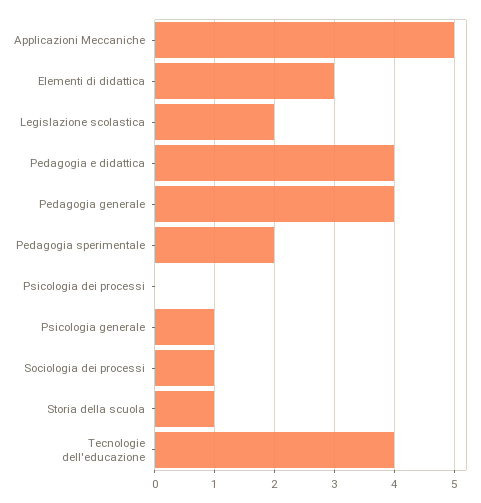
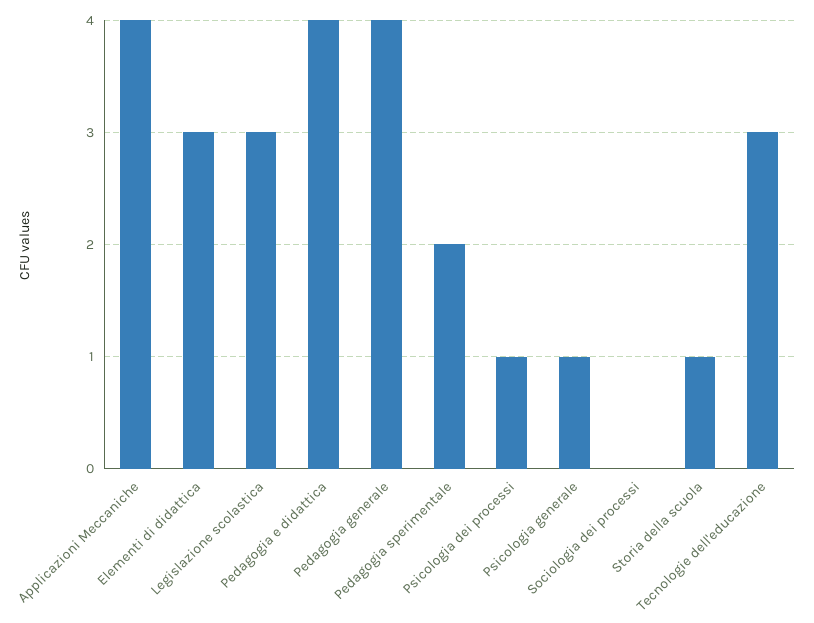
  {
-   "Applicazioni Meccaniche": 5,
+   "Applicazioni Meccaniche": 4,
    "Elementi di didattica": 3,
-   "Legislazione scolastica": 2,
+   "Legislazione scolastica": 3,
    "Pedagogia e didattica": 4,
    "Pedagogia generale": 4,
    "Pedagogia sperimentale": 2,
-   "Psicologia dei processi": 0,
+   "Psicologia dei processi": 1,
    "Psicologia generale": 1,
-   "Sociologia dei processi": 1,
+   "Sociologia dei processi": 0,
    "Storia della scuola": 1,
-   "Tecnologie dell'educazione": 4
+   "Tecnologie dell'educazione": 3
  }

